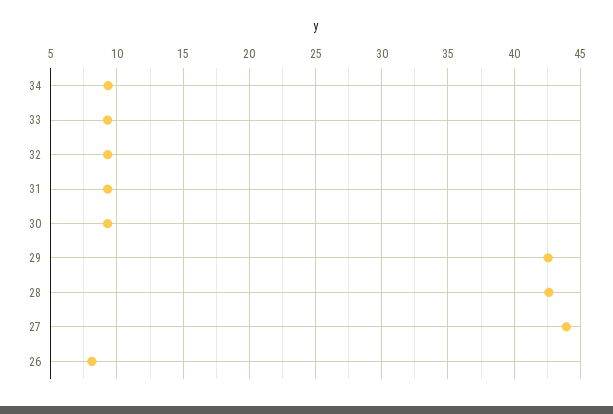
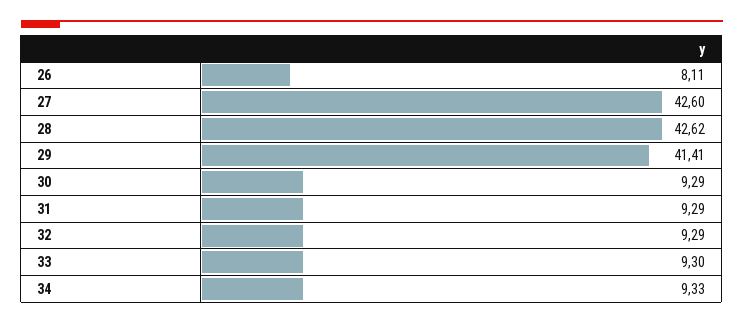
  {
    "34": 9.33,
    "33": 9.3,
    "32": 9.29,
    "31": 9.29,
    "30": 9.29,
-   "29": 42.5,
+   "29": 41.41,
    "28": 42.62,
-   "27": 44,
+   "27": 42.6,
    "26": 8.11
  }

